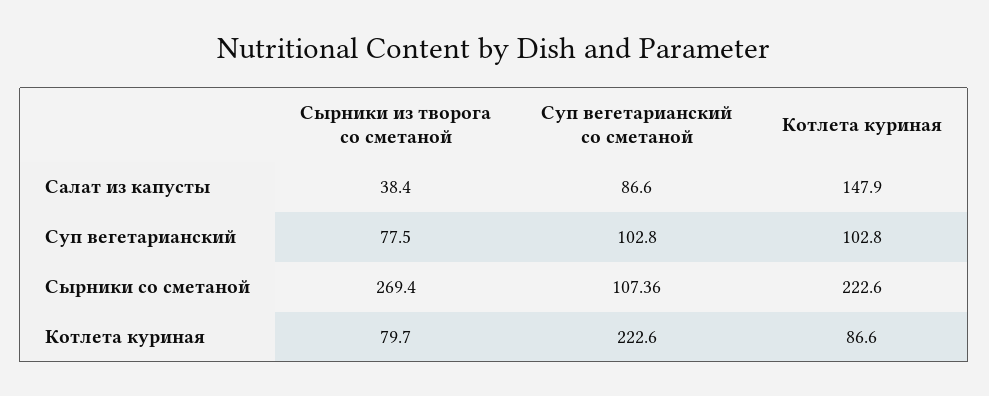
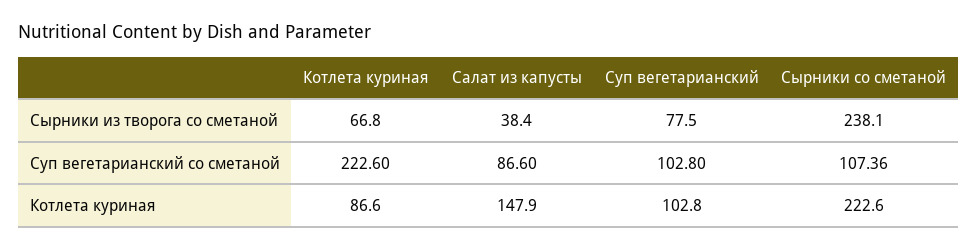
  {
    "Сырники из творога со сметаной": {
      "Салат из капусты": 38.4,
      "Суп вегетарианский": 77.5,
-     "Сырники со сметаной": 269.4,
+     "Сырники со сметаной": 238.1,
-     "Котлета куриная": 79.7
+     "Котлета куриная": 66.8
    },
    "Суп вегетарианский со сметаной": {
      "Салат из капусты": 86.6,
      "Суп вегетарианский": 102.8,
      "Сырники со сметаной": 107.36,
      "Котлета куриная": 222.6
    },
    "Котлета куриная": {
      "Салат из капусты": 147.9,
      "Суп вегетарианский": 102.8,
      "Сырники со сметаной": 222.6,
      "Котлета куриная": 86.6
    }
  }

